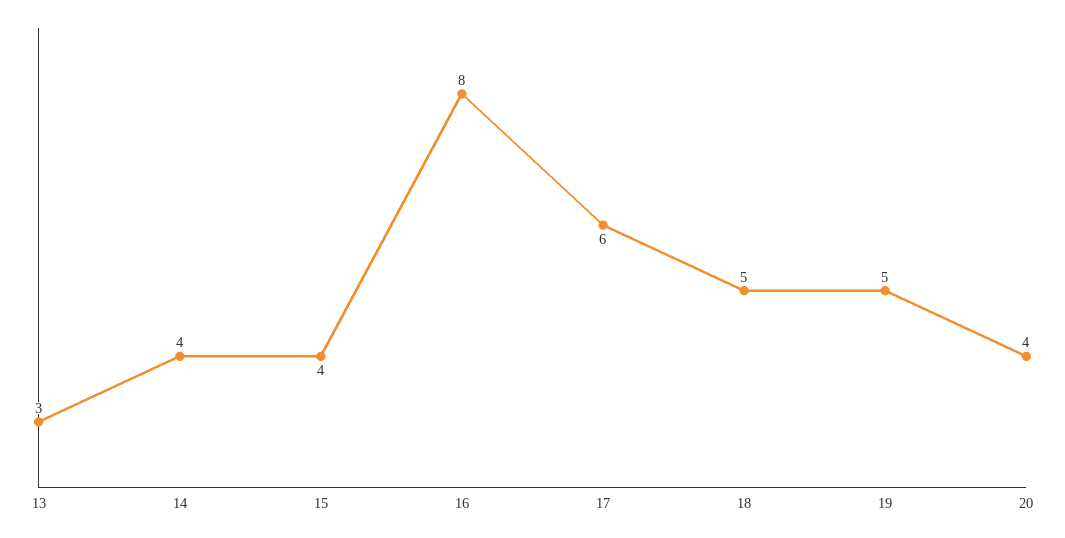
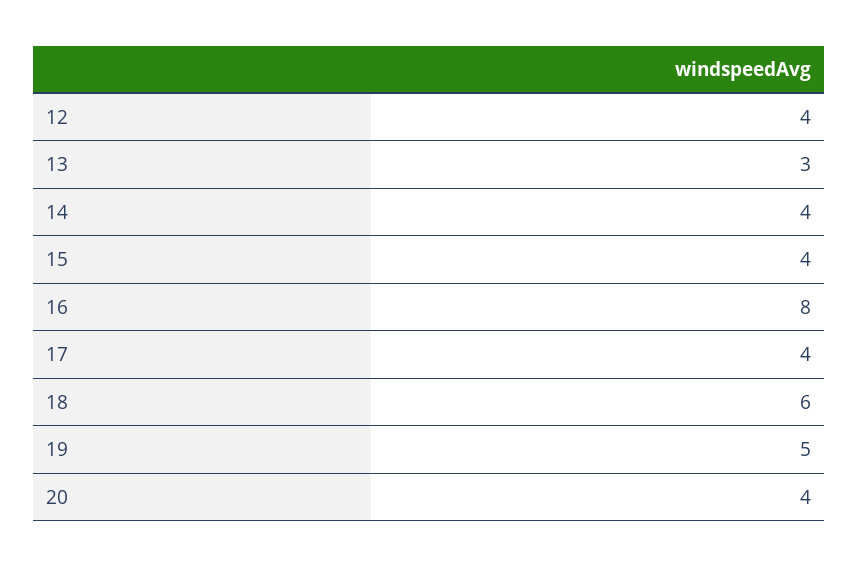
  {
    "13": 3,
    "14": 4,
    "15": 4,
    "16": 8,
-   "17": 6,
+   "17": 4,
-   "18": 5,
+   "18": 6,
    "19": 5,
-   "20": 4
+   "20": 4,
+   "12": 4
  }

